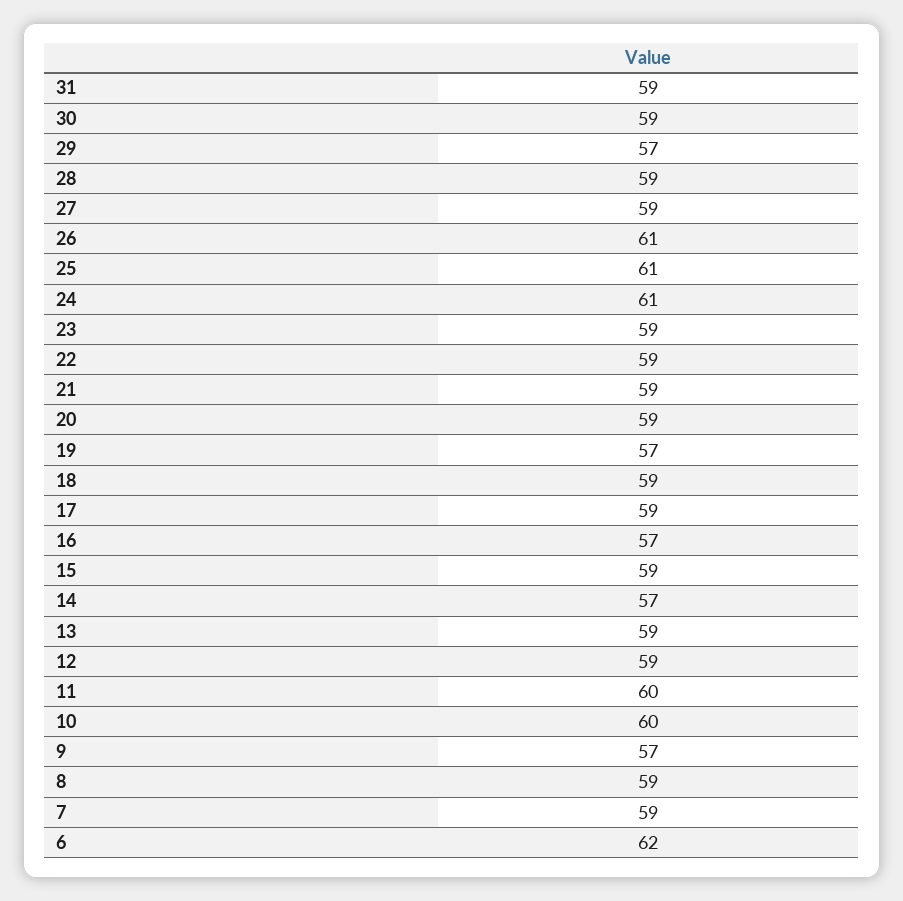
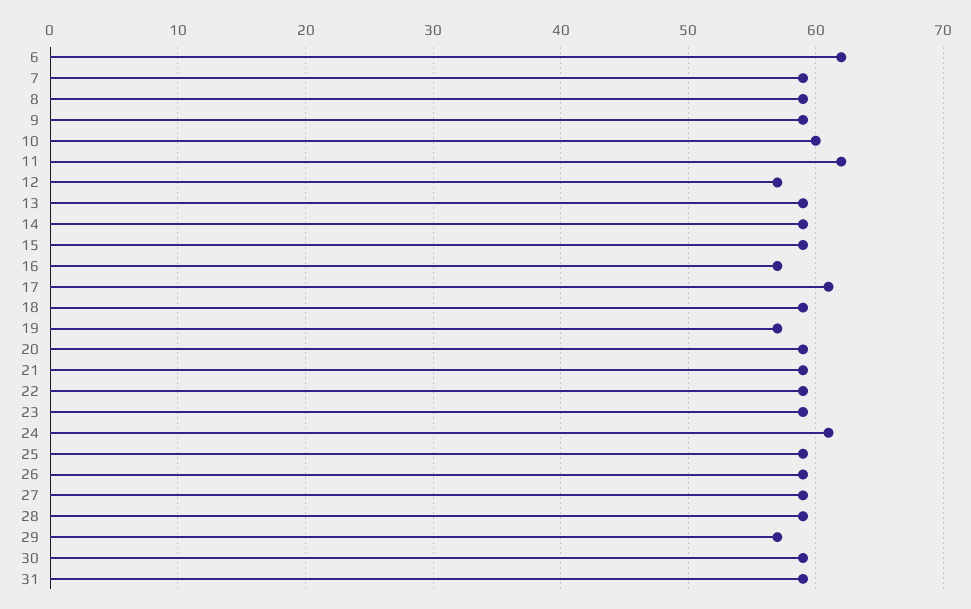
  {
    "31": 59,
    "30": 59,
    "29": 57,
    "28": 59,
    "27": 59,
-   "26": 61,
+   "26": 59,
-   "25": 61,
+   "25": 59,
    "24": 61,
    "23": 59,
    "22": 59,
    "21": 59,
    "20": 59,
    "19": 57,
    "18": 59,
-   "17": 59,
+   "17": 61,
    "16": 57,
    "15": 59,
-   "14": 57,
+   "14": 59,
    "13": 59,
-   "12": 59,
+   "12": 57,
-   "11": 60,
+   "11": 62,
    "10": 60,
-   "9": 57,
+   "9": 59,
    "8": 59,
    "7": 59,
    "6": 62
  }

